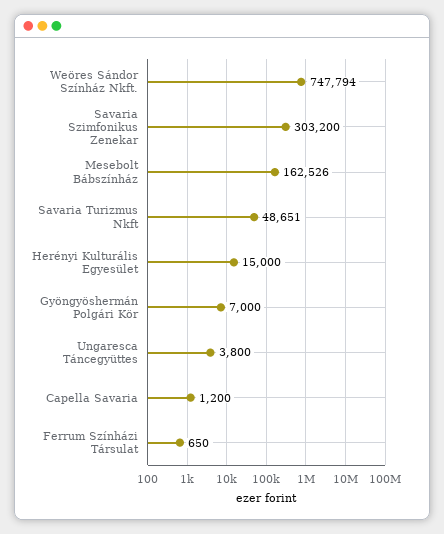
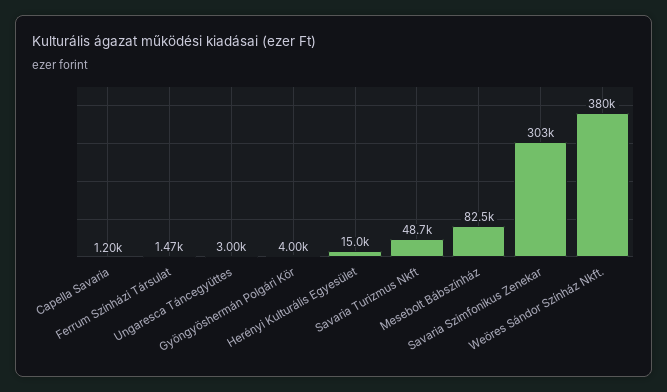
  {
-   "Weöres Sándor Színház Nkft.": 747794,
+   "Weöres Sándor Színház Nkft.": 380000,
    "Savaria Szimfonikus Zenekar": 303200,
-   "Mesebolt Bábszínház": 162526,
+   "Mesebolt Bábszínház": 82500,
    "Savaria Turizmus Nkft": 48651,
    "Herényi Kulturális Egyesület": 15000,
-   "Gyöngyöshermán Polgári Kör": 7000,
+   "Gyöngyöshermán Polgári Kör": 4000,
-   "Ungaresca Táncegyüttes": 3800,
+   "Ungaresca Táncegyüttes": 3000,
    "Capella Savaria": 1200,
-   "Ferrum Színházi Társulat": 650
+   "Ferrum Színházi Társulat": 1470
  }

